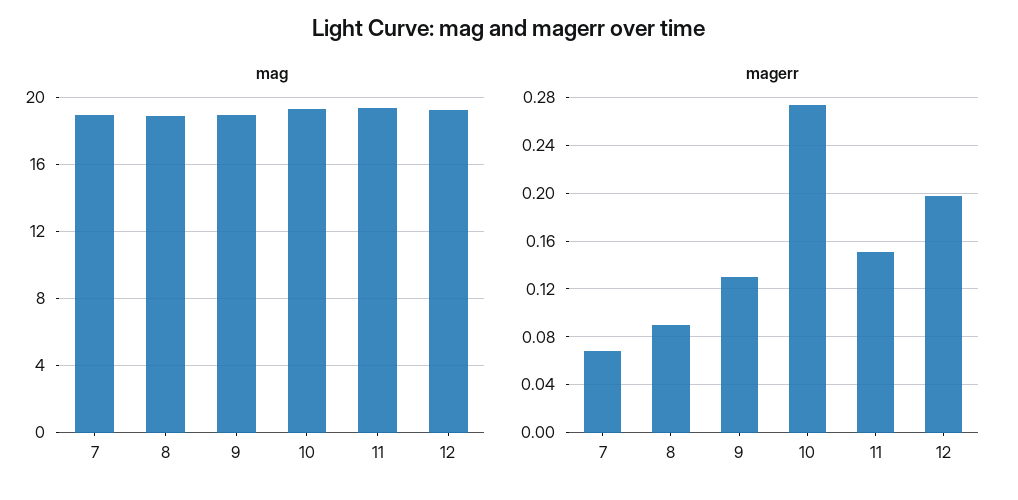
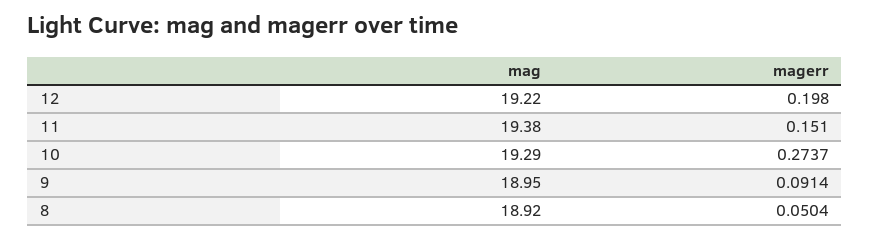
  {
    "mag": {
-     "7": 19,
      "8": 18.92,
      "9": 18.95,
      "10": 19.29,
      "11": 19.38,
      "12": 19.22
    },
    "magerr": {
-     "7": 0.07,
-     "8": 0.09,
+     "8": 0.0504,
-     "9": 0.13,
+     "9": 0.0914,
      "10": 0.2737,
      "11": 0.151,
      "12": 0.198
    }
  }

